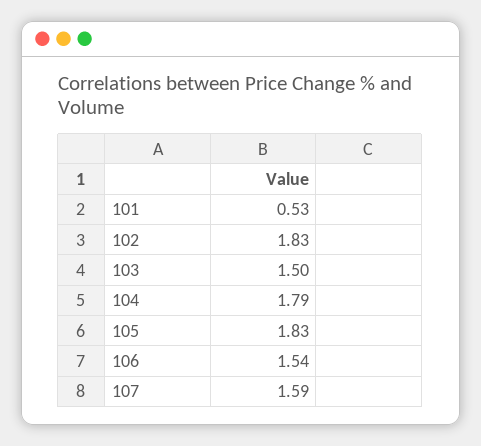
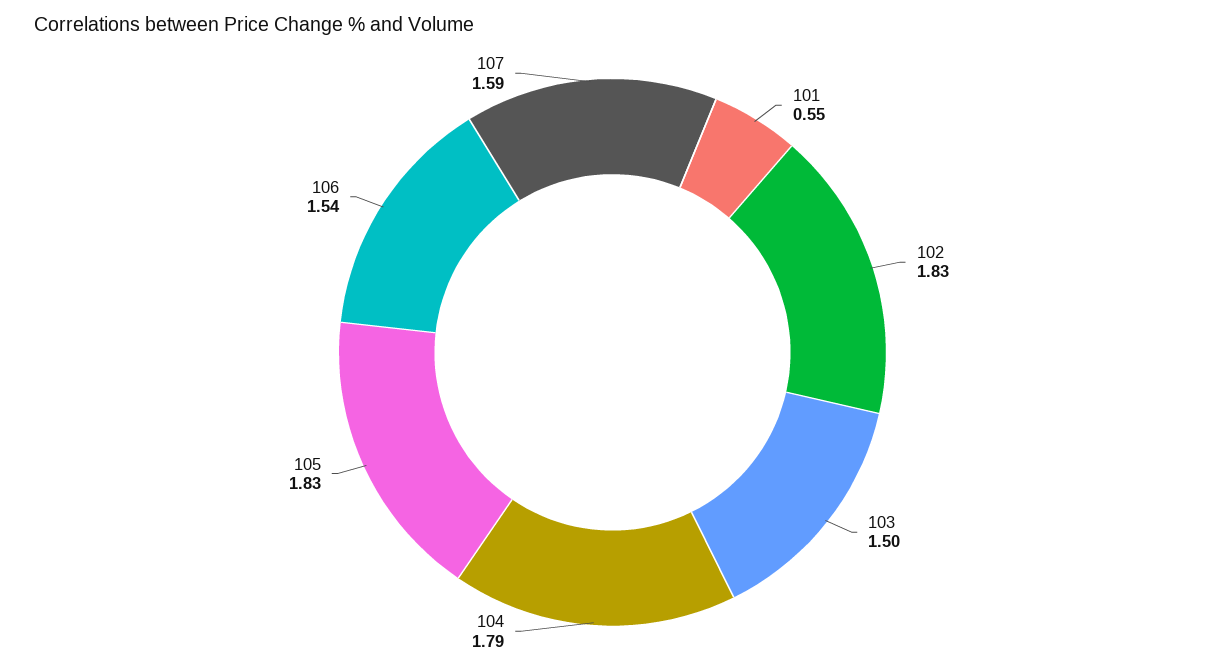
  {
-   "101": 0.53,
+   "101": 0.55,
    "102": 1.83,
    "103": 1.5,
    "104": 1.79,
    "105": 1.83,
    "106": 1.54,
    "107": 1.59
  }

